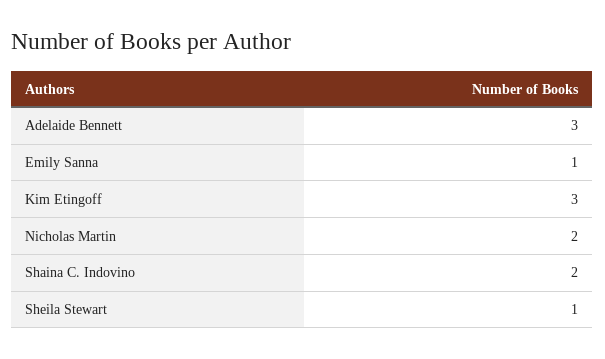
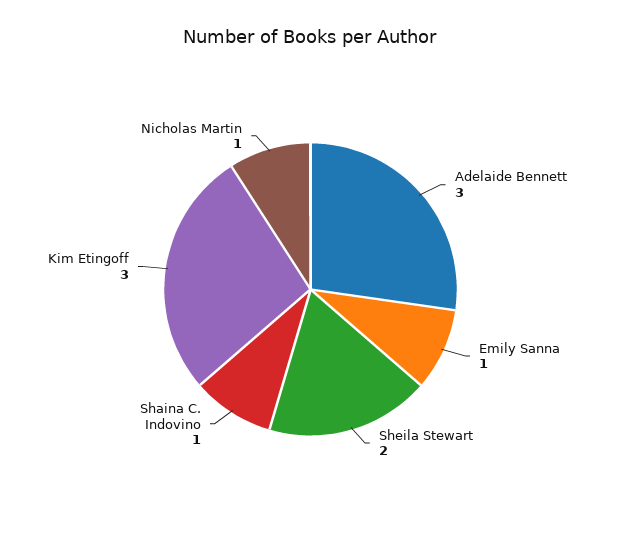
  {
    "Adelaide Bennett": 3,
    "Emily Sanna": 1,
    "Kim Etingoff": 3,
-   "Nicholas Martin": 2,
+   "Nicholas Martin": 1,
-   "Shaina C. Indovino": 2,
+   "Shaina C. Indovino": 1,
-   "Sheila Stewart": 1
+   "Sheila Stewart": 2
  }

